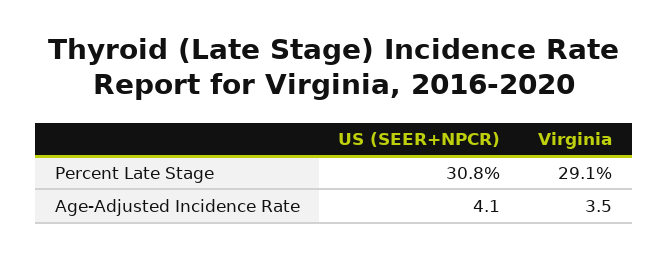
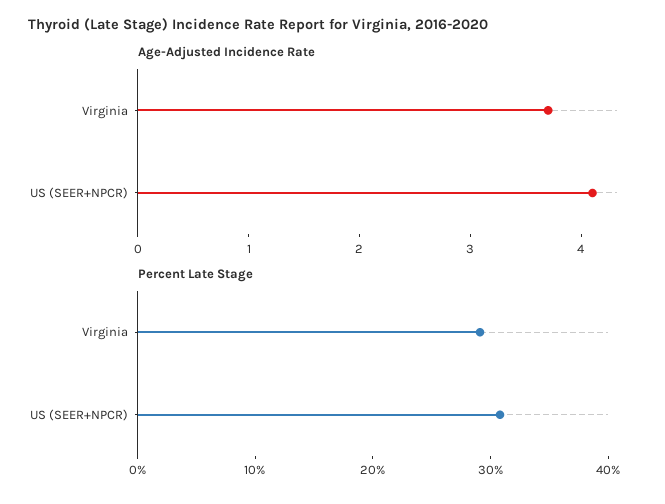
  {
    "Percent Late Stage": {
      "US (SEER+NPCR)": 30.8,
      "Virginia": 29.1
    },
    "Age-Adjusted Incidence Rate": {
      "US (SEER+NPCR)": 4.1,
-     "Virginia": 3.5
+     "Virginia": 3.7
    }
  }

